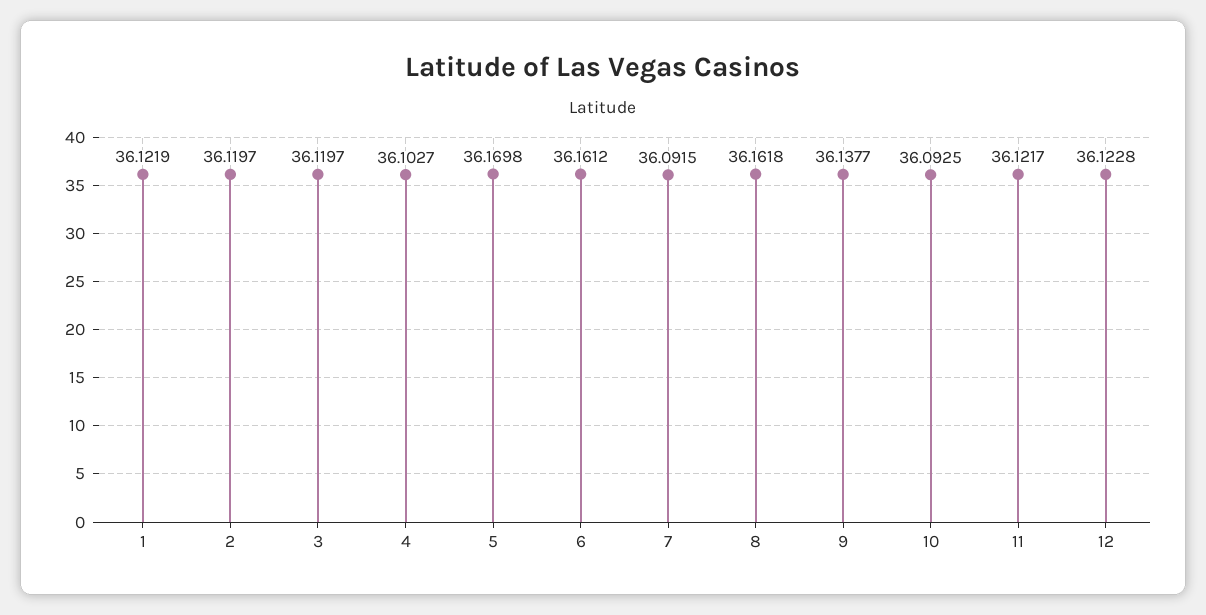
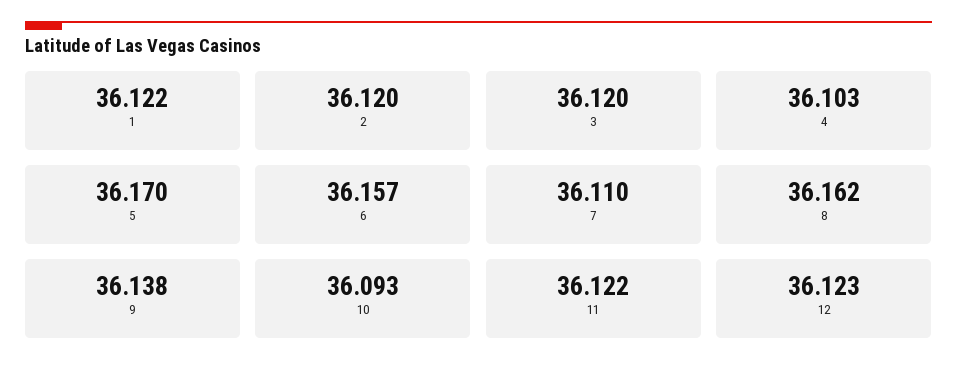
  {
    "1": 36.1219,
    "2": 36.1197,
    "3": 36.1197,
    "4": 36.1027,
    "5": 36.1698,
-   "6": 36.1612,
+   "6": 36.157,
-   "7": 36.0915,
+   "7": 36.11,
    "8": 36.1618,
    "9": 36.1377,
    "10": 36.0925,
    "11": 36.1217,
    "12": 36.1228
  }

